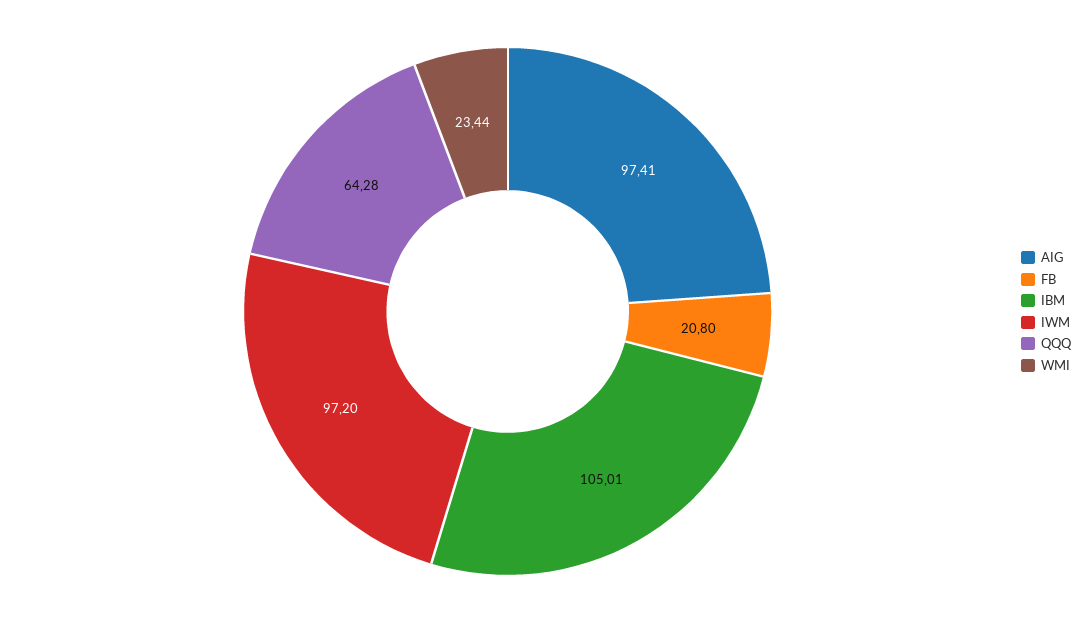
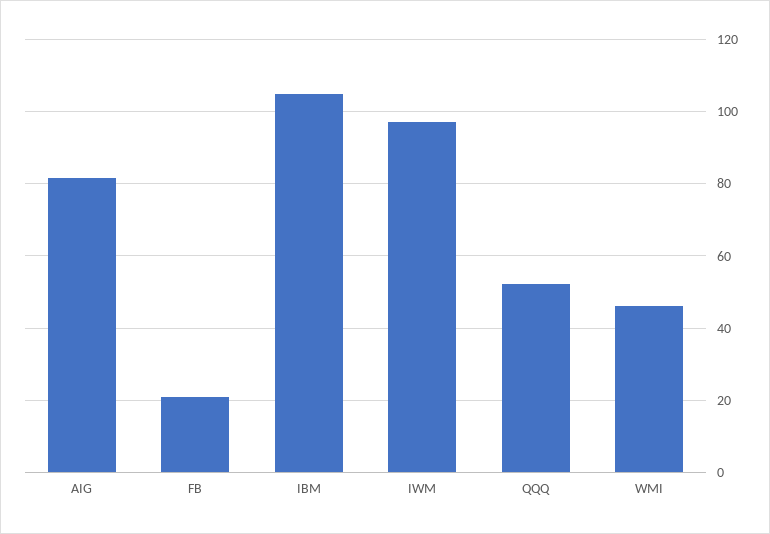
  {
-   "AIG": 97.41,
+   "AIG": 82,
    "FB": 20.8,
    "IBM": 105.01,
    "IWM": 97.2,
-   "QQQ": 64.28,
+   "QQQ": 52,
-   "WMI": 23.44
+   "WMI": 46
  }

